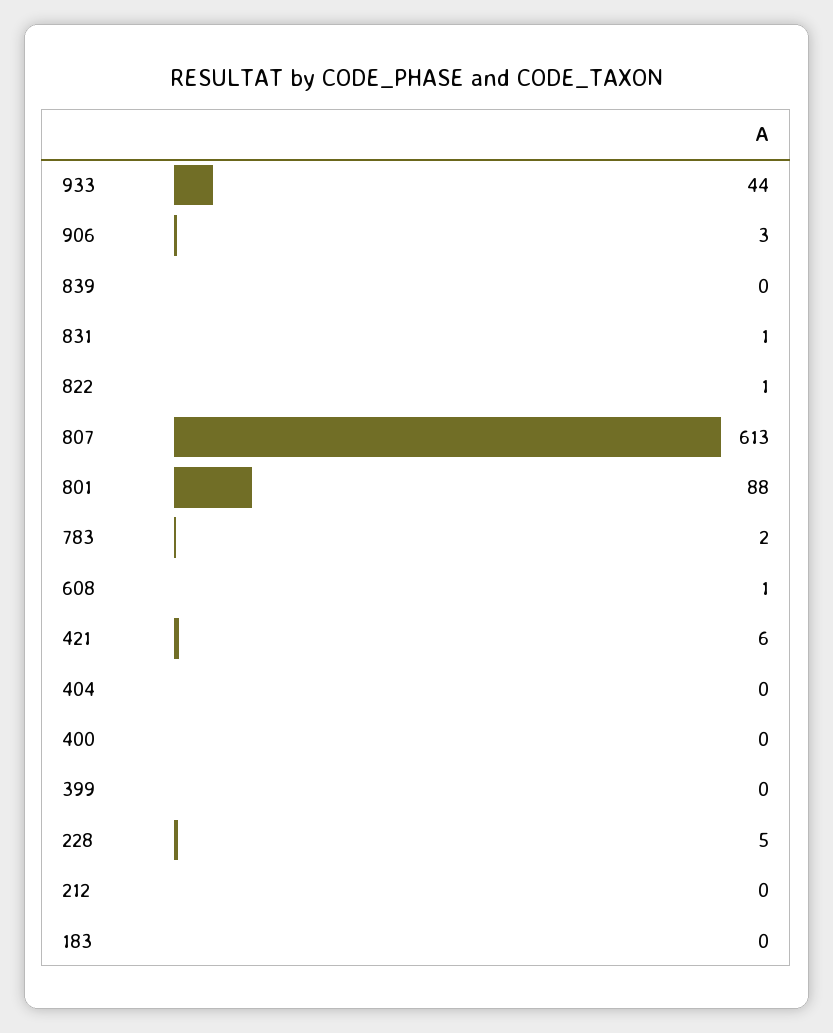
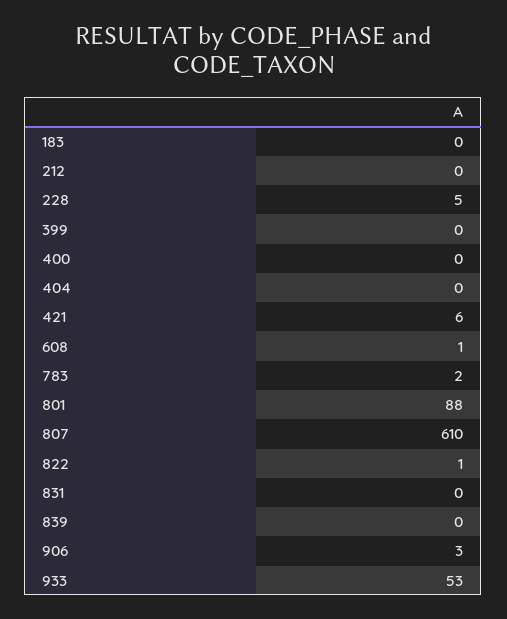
  {
-   "933": 44,
+   "933": 53,
    "906": 3,
    "839": 0,
-   "831": 1,
+   "831": 0,
    "822": 1,
-   "807": 613,
+   "807": 610,
    "801": 88,
    "783": 2,
    "608": 1,
    "421": 6,
    "404": 0,
    "400": 0,
    "399": 0,
    "228": 5,
    "212": 0,
    "183": 0
  }

